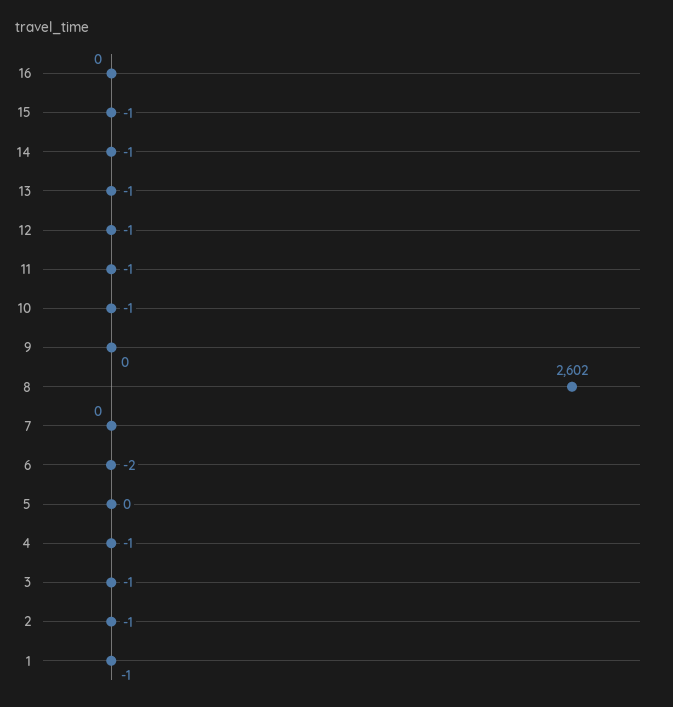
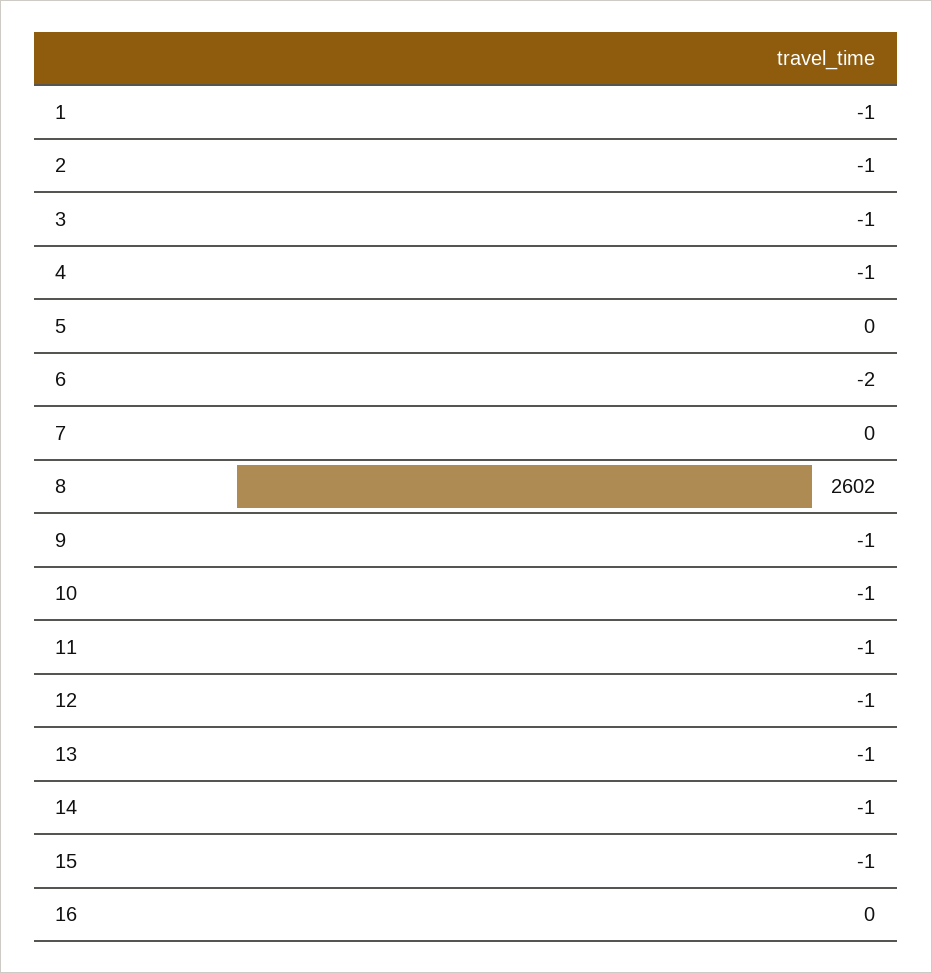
  {
    "16": 0,
    "15": -1,
    "14": -1,
    "13": -1,
    "12": -1,
    "11": -1,
    "10": -1,
-   "9": 0,
+   "9": -1,
    "8": 2602,
    "7": 0,
    "6": -2,
    "5": 0,
    "4": -1,
    "3": -1,
    "2": -1,
    "1": -1
  }

